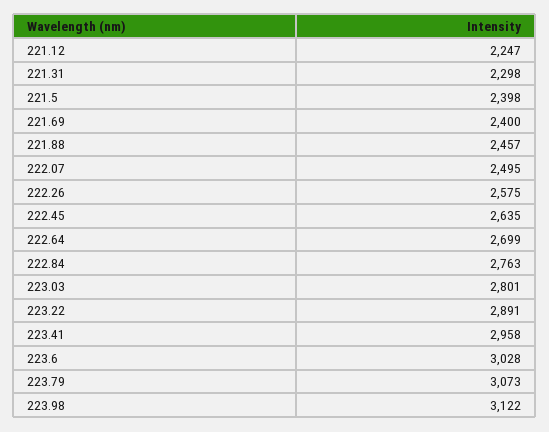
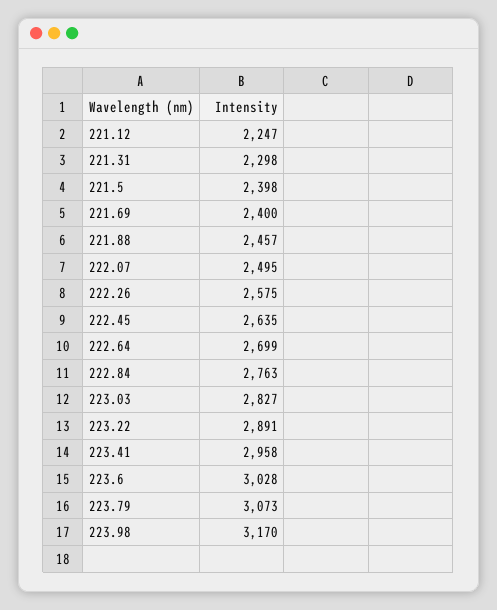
  {
    "221.12": 2247,
    "221.31": 2298,
    "221.5": 2398,
    "221.69": 2400,
    "221.88": 2457,
    "222.07": 2495,
    "222.26": 2575,
    "222.45": 2635,
    "222.64": 2699,
    "222.84": 2763,
-   "223.03": 2801,
+   "223.03": 2827,
    "223.22": 2891,
    "223.41": 2958,
    "223.6": 3028,
    "223.79": 3073,
-   "223.98": 3122
+   "223.98": 3170
  }

